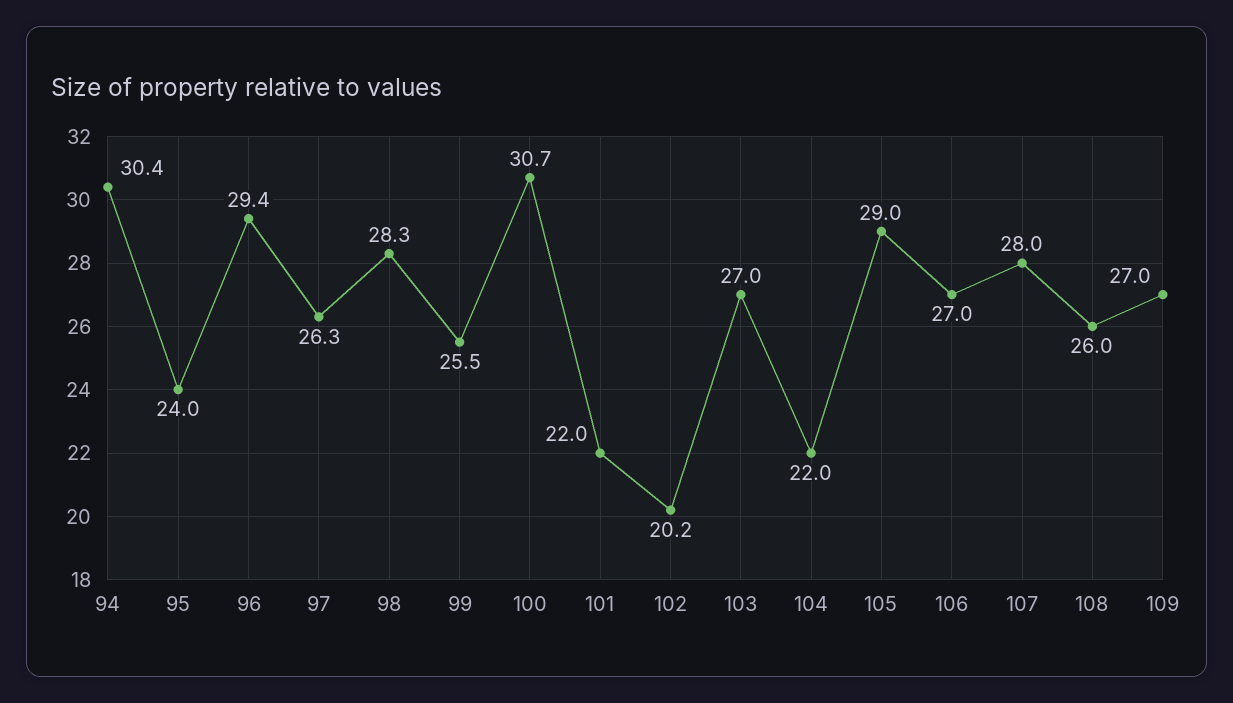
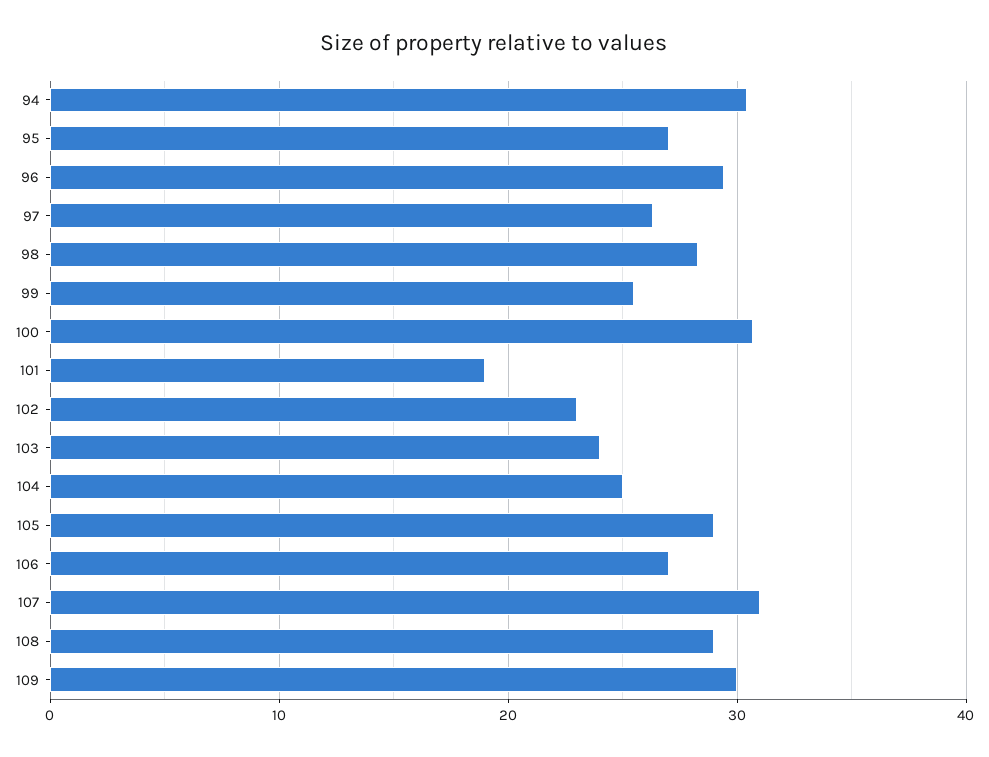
  {
    "94": 30.4,
-   "95": 24,
+   "95": 27,
    "96": 29.4,
    "97": 26.3,
    "98": 28.3,
    "99": 25.5,
    "100": 30.7,
-   "101": 22,
+   "101": 19,
-   "102": 20.2,
+   "102": 23,
-   "103": 27,
+   "103": 24,
-   "104": 22,
+   "104": 25,
    "105": 29,
    "106": 27,
-   "107": 28,
+   "107": 31,
-   "108": 26,
+   "108": 29,
-   "109": 27
+   "109": 30
  }

